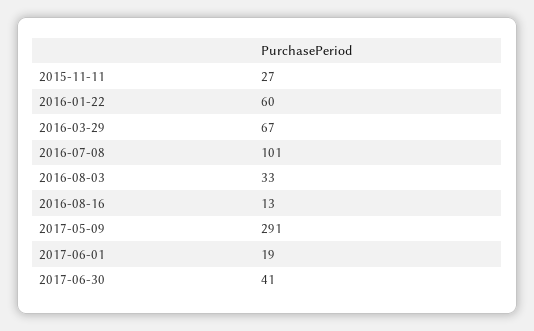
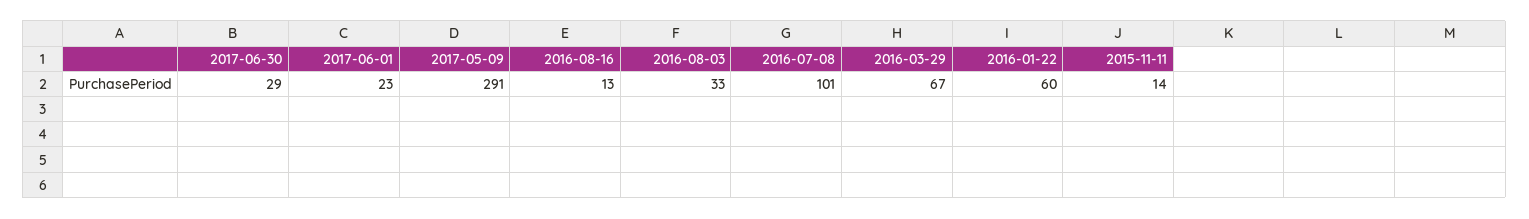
  {
-   "2015-11-11": 27,
+   "2015-11-11": 14,
    "2016-01-22": 60,
    "2016-03-29": 67,
    "2016-07-08": 101,
    "2016-08-03": 33,
    "2016-08-16": 13,
    "2017-05-09": 291,
-   "2017-06-01": 19,
+   "2017-06-01": 23,
-   "2017-06-30": 41
+   "2017-06-30": 29
  }

